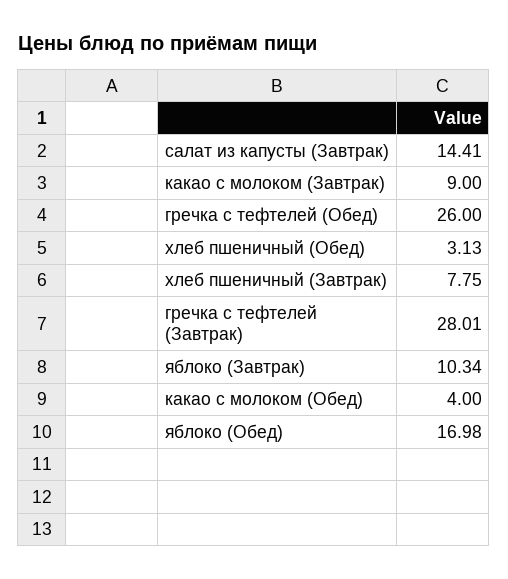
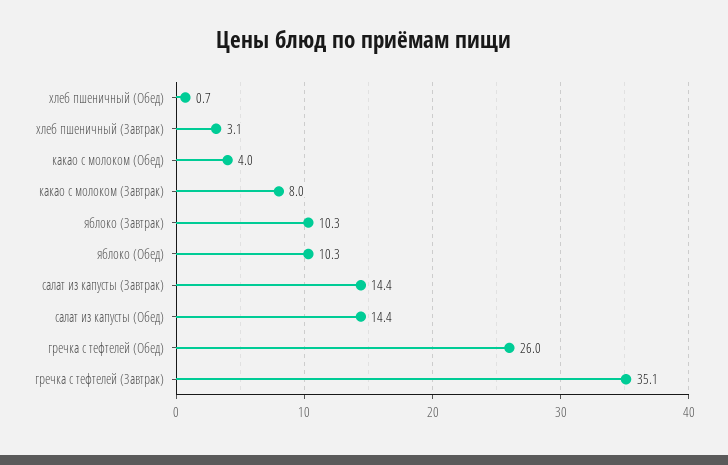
  {
    "салат из капусты (Завтрак)": 14.41,
-   "какао с молоком (Завтрак)": 9,
+   "какао с молоком (Завтрак)": 8,
    "гречка с тефтелей (Обед)": 26,
-   "хлеб пшеничный (Обед)": 3.13,
+   "хлеб пшеничный (Обед)": 0.7,
-   "хлеб пшеничный (Завтрак)": 7.75,
+   "хлеб пшеничный (Завтрак)": 3.1,
-   "гречка с тефтелей (Завтрак)": 28.01,
+   "гречка с тефтелей (Завтрак)": 35.1,
    "яблоко (Завтрак)": 10.34,
    "какао с молоком (Обед)": 4,
-   "яблоко (Обед)": 16.98
+   "яблоко (Обед)": 10.3,
+   "салат из капусты (Обед)": 14.4
  }

